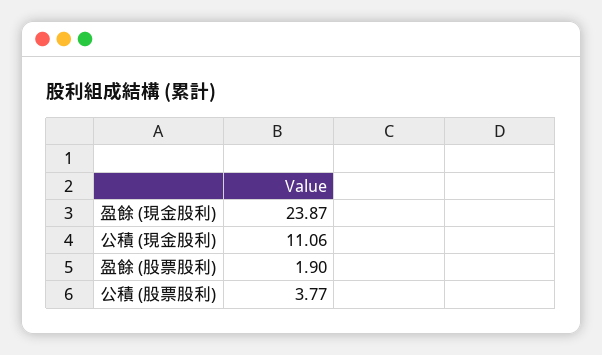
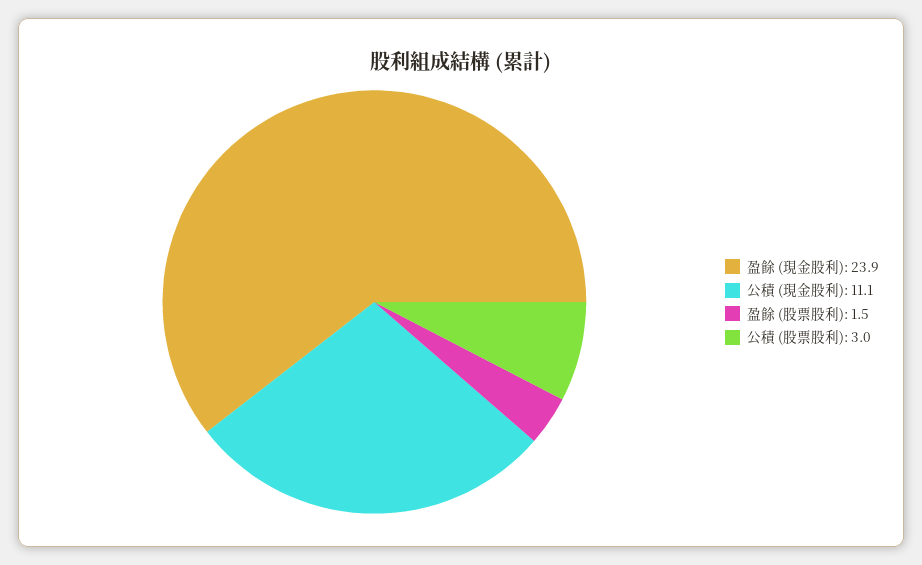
  {
    "盈餘 (現金股利)": 23.87,
    "公積 (現金股利)": 11.06,
-   "盈餘 (股票股利)": 1.9,
+   "盈餘 (股票股利)": 1.5,
-   "公積 (股票股利)": 3.77
+   "公積 (股票股利)": 3
  }

